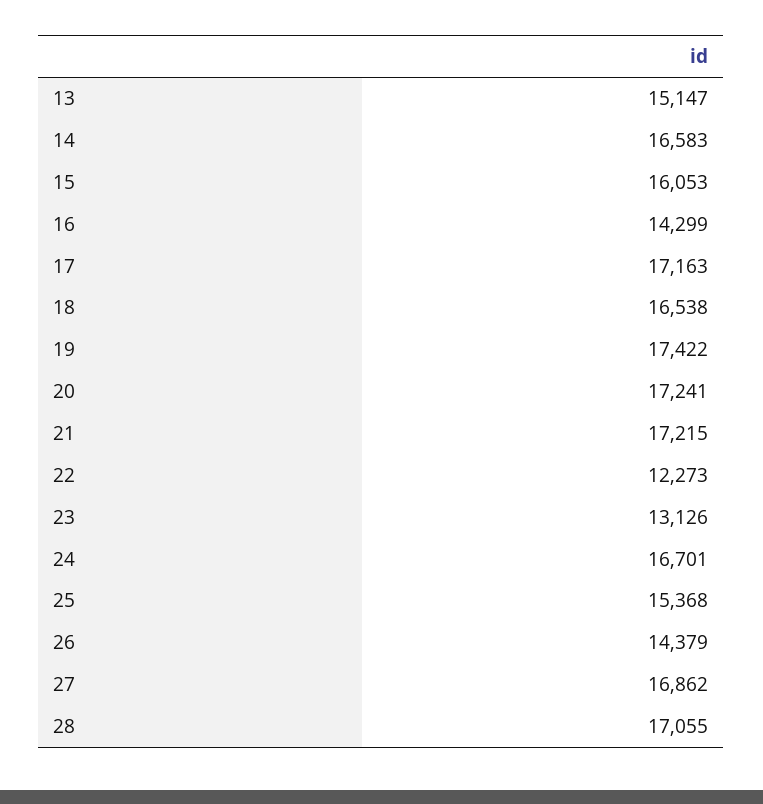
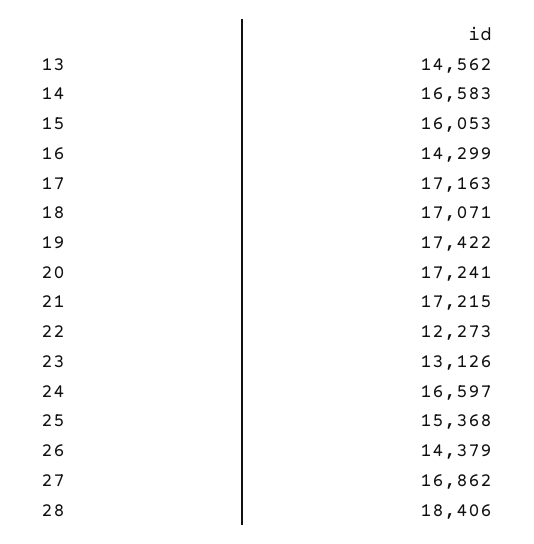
  {
-   "13": 15147,
+   "13": 14562,
    "14": 16583,
    "15": 16053,
    "16": 14299,
    "17": 17163,
-   "18": 16538,
+   "18": 17071,
    "19": 17422,
    "20": 17241,
    "21": 17215,
    "22": 12273,
    "23": 13126,
-   "24": 16701,
+   "24": 16597,
    "25": 15368,
    "26": 14379,
    "27": 16862,
-   "28": 17055
+   "28": 18406
  }

